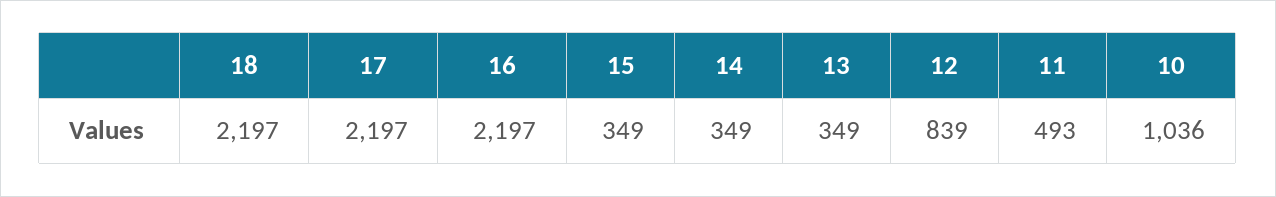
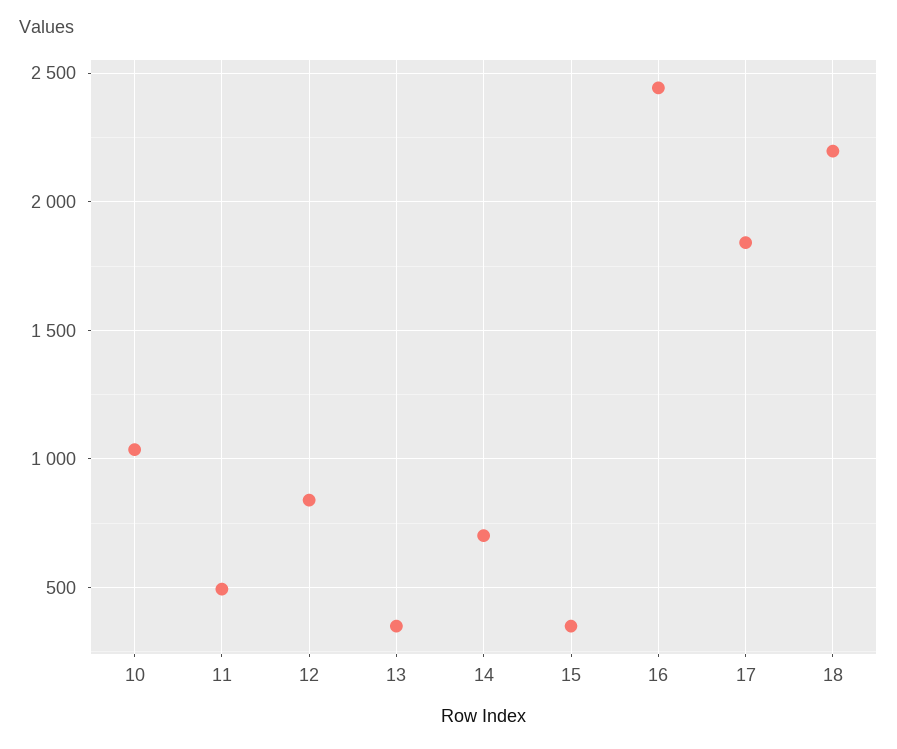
  {
    "18": 2197,
-   "17": 2197,
+   "17": 1850,
-   "16": 2197,
+   "16": 2450,
    "15": 349,
-   "14": 349,
+   "14": 700,
    "13": 349,
    "12": 839,
    "11": 493,
    "10": 1036
  }

